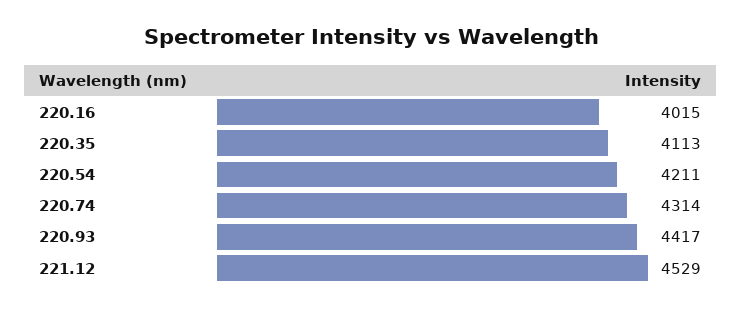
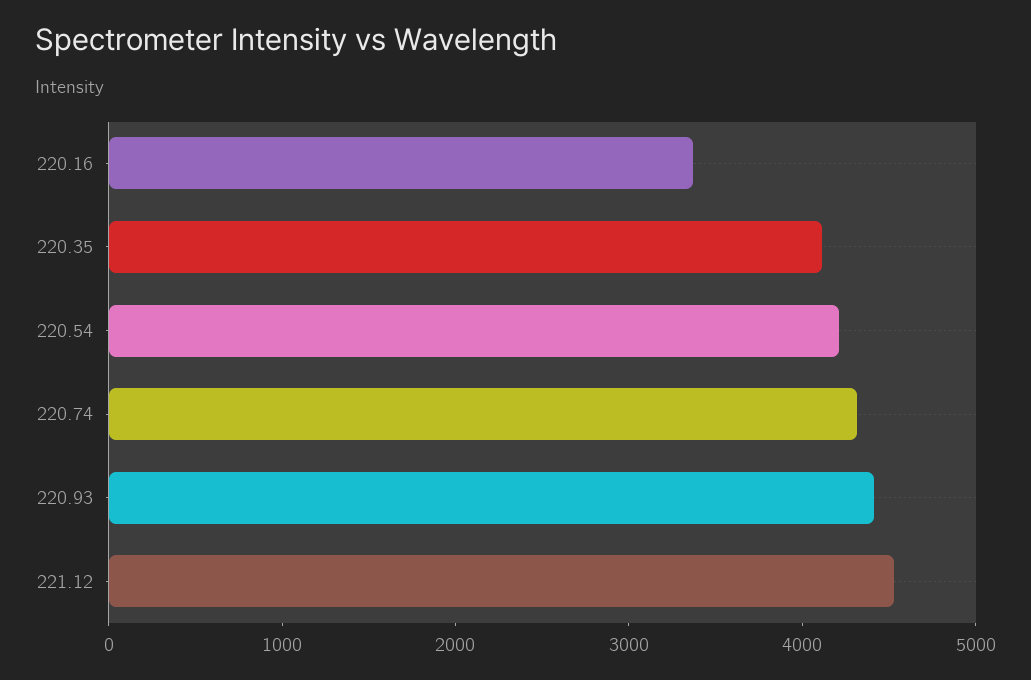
  {
-   "220.16": 4015,
+   "220.16": 3400,
    "220.35": 4113,
    "220.54": 4211,
    "220.74": 4314,
    "220.93": 4417,
    "221.12": 4529
  }

